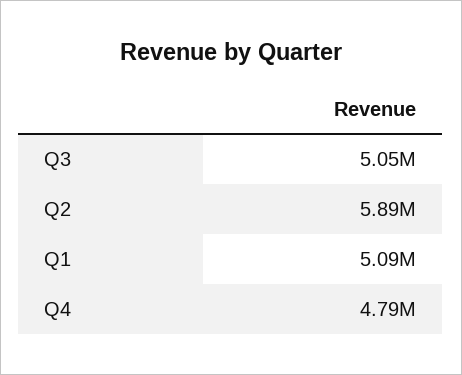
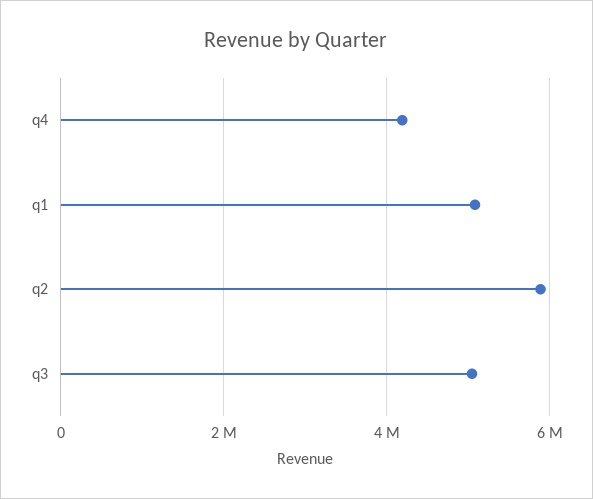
  {
    "Q3": 5050000,
    "Q2": 5890000,
    "Q1": 5090000,
-   "Q4": 4790000
+   "Q4": 4200000
  }

